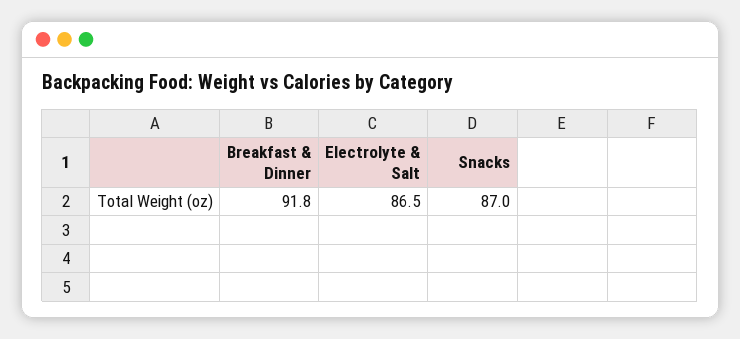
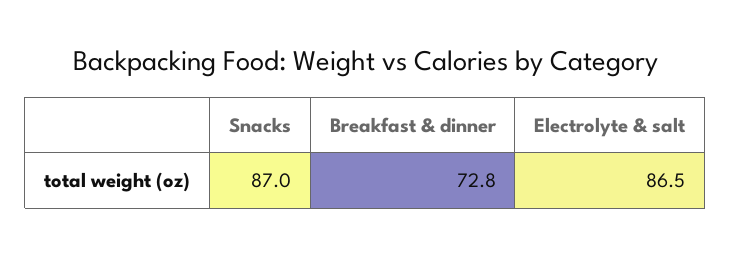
  {
-   "Breakfast & Dinner": 91.8,
+   "Breakfast & Dinner": 72.8,
    "Electrolyte & Salt": 86.5,
    "Snacks": 87
  }

